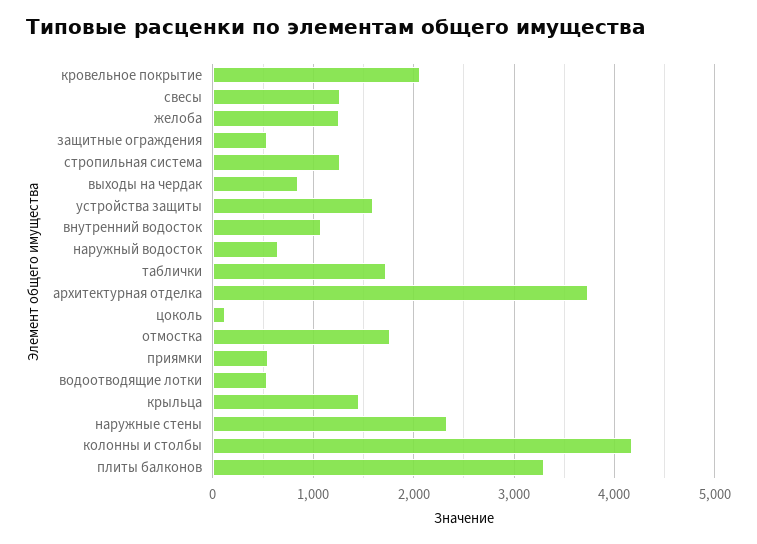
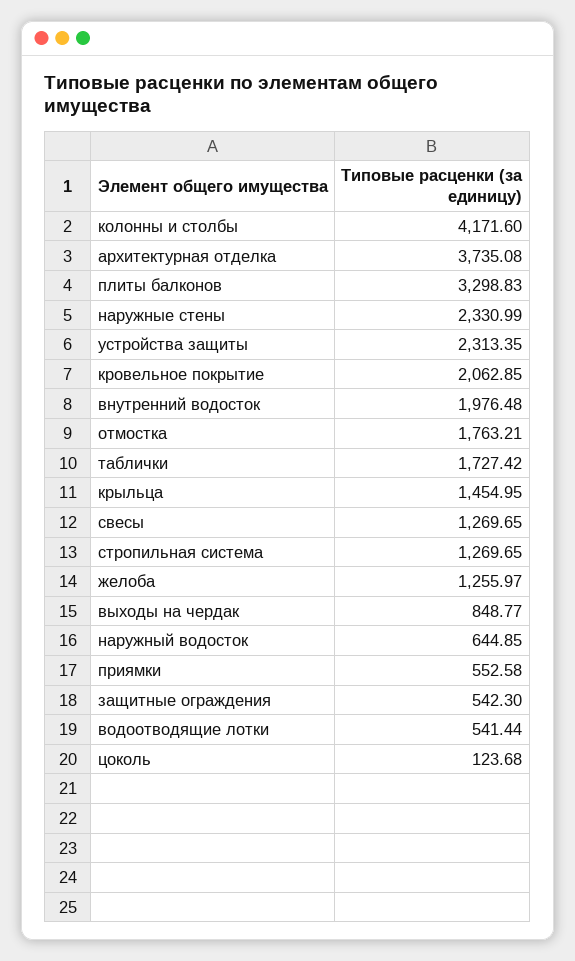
  {
    "кровельное покрытие": 2062.85,
    "свесы": 1269.65,
    "желоба": 1255.97,
    "защитные ограждения": 542.3,
    "стропильная система": 1269.65,
    "выходы на чердак": 848.77,
-   "устройства защиты": 1600,
+   "устройства защиты": 2313.35,
-   "внутренний водосток": 1100,
+   "внутренний водосток": 1976.48,
    "наружный водосток": 644.85,
    "таблички": 1727.42,
    "архитектурная отделка": 3735.08,
    "цоколь": 123.68,
    "отмостка": 1763.21,
    "приямки": 552.58,
    "водоотводящие лотки": 541.44,
    "крыльца": 1454.95,
    "наружные стены": 2330.99,
    "колонны и столбы": 4171.6,
    "плиты балконов": 3298.83
  }

